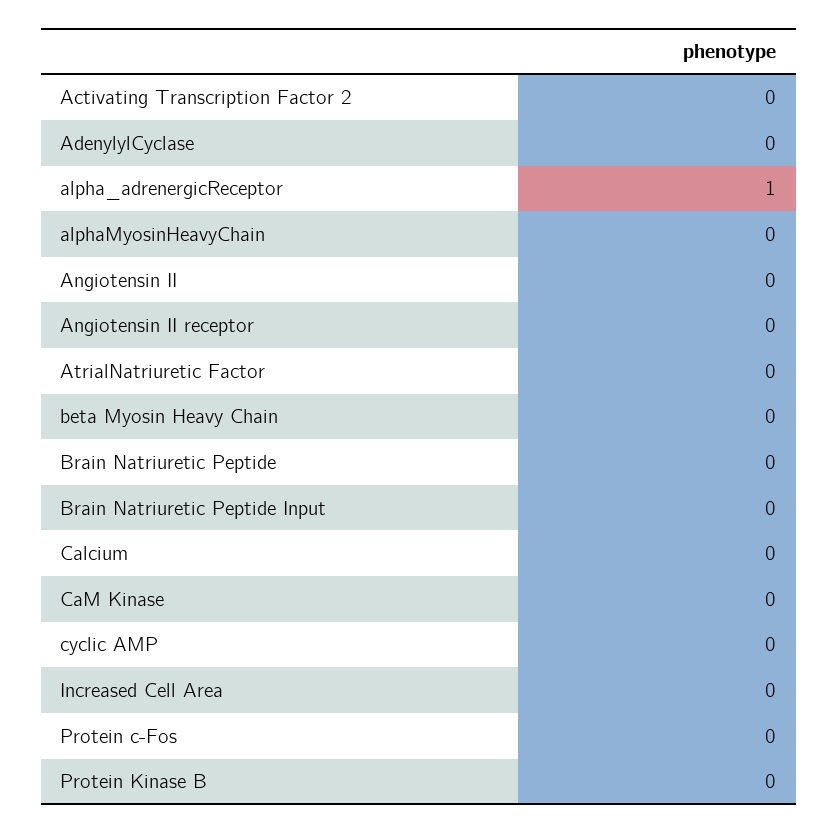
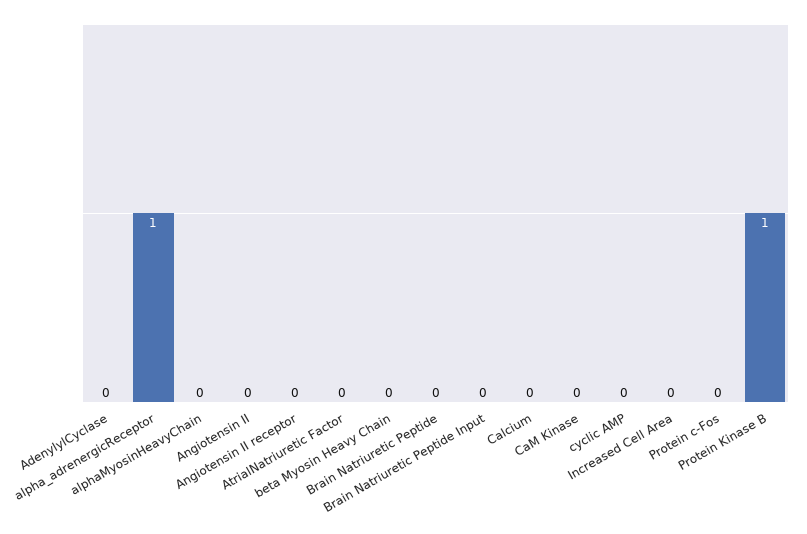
  {
-   "Activating Transcription Factor 2": 0,
    "AdenylylCyclase": 0,
    "alpha_adrenergicReceptor": 1,
    "alphaMyosinHeavyChain": 0,
    "Angiotensin II": 0,
    "Angiotensin II receptor": 0,
    "AtrialNatriuretic Factor": 0,
    "beta Myosin Heavy Chain": 0,
    "Brain Natriuretic Peptide": 0,
    "Brain Natriuretic Peptide Input": 0,
    "Calcium": 0,
    "CaM Kinase": 0,
    "cyclic AMP": 0,
    "Increased Cell Area": 0,
    "Protein c-Fos": 0,
-   "Protein Kinase B": 0
+   "Protein Kinase B": 1
  }

